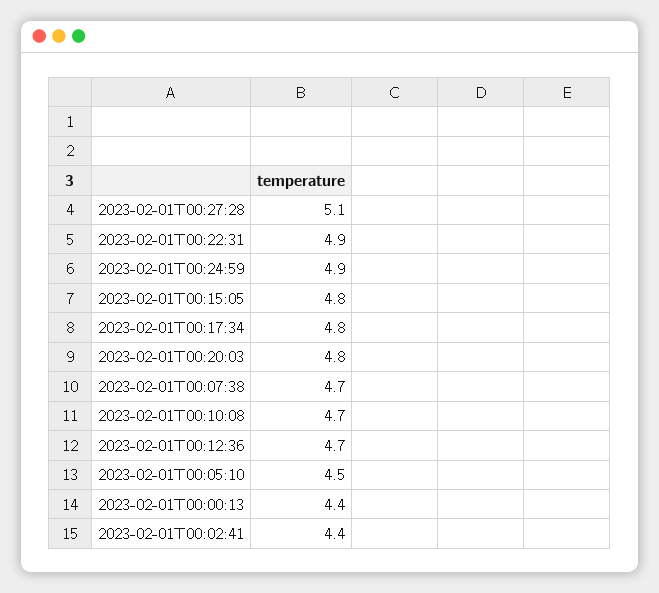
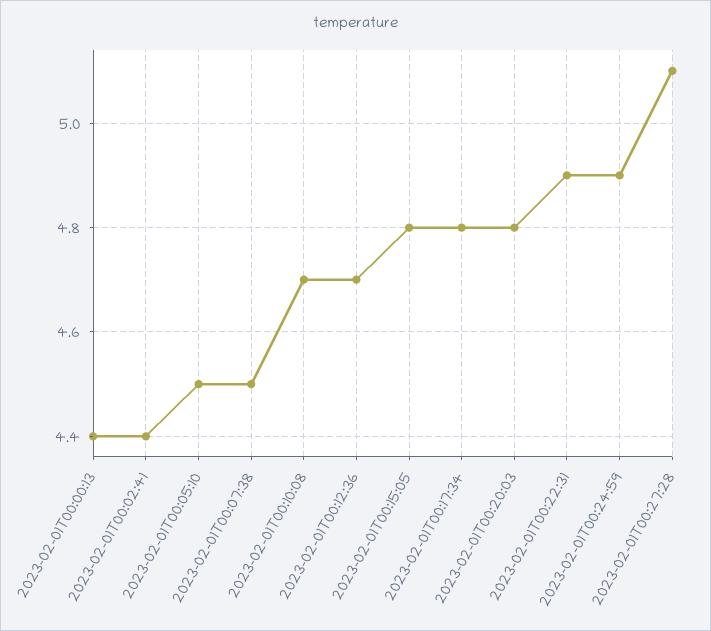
  {
    "2023-02-01T00:27:28": 5.1,
    "2023-02-01T00:22:31": 4.9,
    "2023-02-01T00:24:59": 4.9,
    "2023-02-01T00:15:05": 4.8,
    "2023-02-01T00:17:34": 4.8,
    "2023-02-01T00:20:03": 4.8,
-   "2023-02-01T00:07:38": 4.7,
+   "2023-02-01T00:07:38": 4.5,
    "2023-02-01T00:10:08": 4.7,
    "2023-02-01T00:12:36": 4.7,
    "2023-02-01T00:05:10": 4.5,
    "2023-02-01T00:00:13": 4.4,
    "2023-02-01T00:02:41": 4.4
  }

